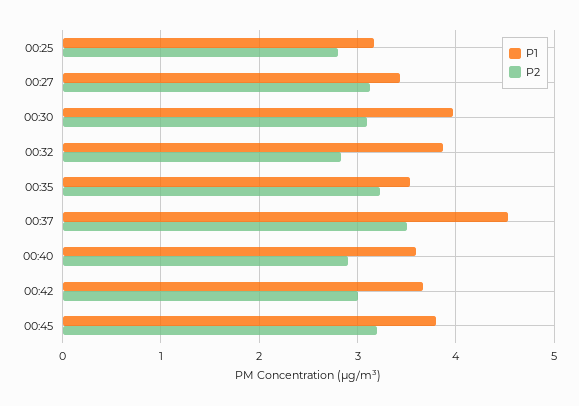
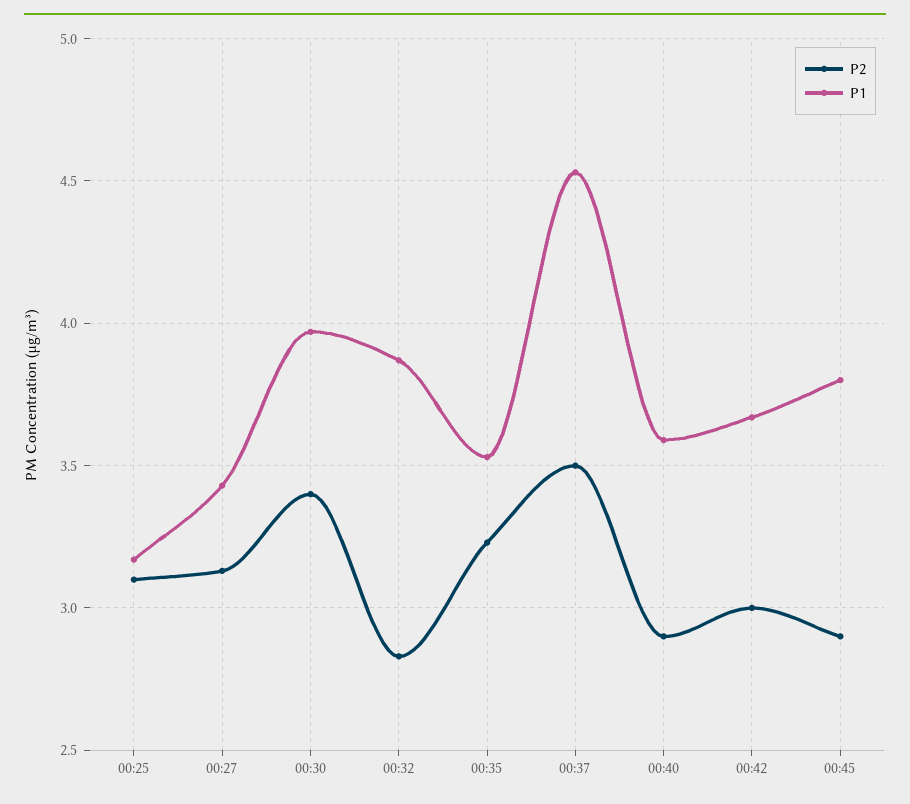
  {
    "P1": {
      "00:25": 3.15,
      "00:27": 3.45,
      "00:30": 3.95,
      "00:32": 3.85,
      "00:35": 3.55,
      "00:37": 4.55,
      "00:40": 3.6,
      "00:42": 3.65,
      "00:45": 3.8
    },
    "P2": {
-     "00:25": 2.8,
+     "00:25": 3.1,
      "00:27": 3.15,
-     "00:30": 3.1,
+     "00:30": 3.4,
      "00:32": 2.85,
      "00:35": 3.25,
      "00:37": 3.5,
      "00:40": 2.9,
      "00:42": 3,
-     "00:45": 3.2
+     "00:45": 2.9
    }
  }

